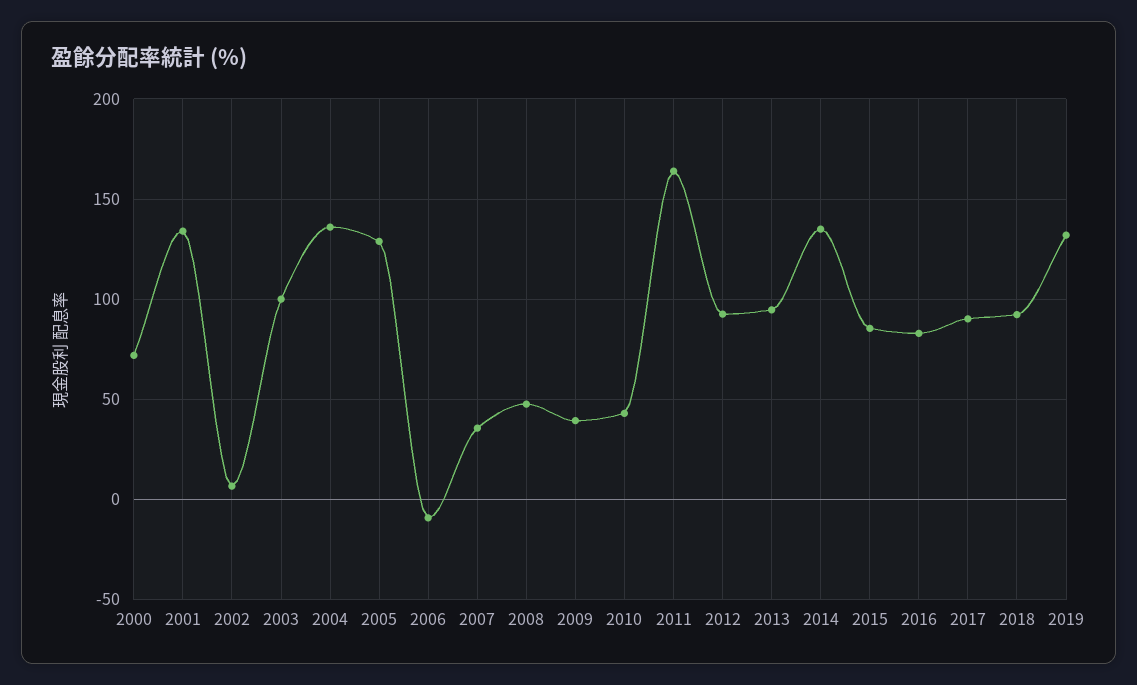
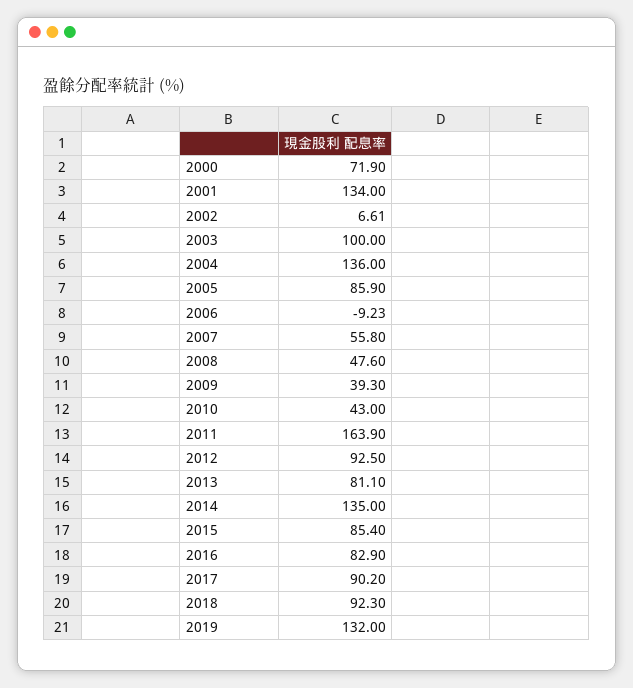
  {
    "2000": 71.9,
    "2001": 134,
    "2002": 6.61,
    "2003": 100,
    "2004": 136,
-   "2005": 130,
+   "2005": 85.9,
    "2006": -9.23,
-   "2007": 35,
+   "2007": 55.8,
    "2008": 47.6,
    "2009": 39.3,
    "2010": 43,
    "2011": 163.9,
    "2012": 92.5,
-   "2013": 95,
+   "2013": 81.1,
    "2014": 135,
    "2015": 85.4,
    "2016": 82.9,
    "2017": 90.2,
    "2018": 92.3,
    "2019": 132
  }

